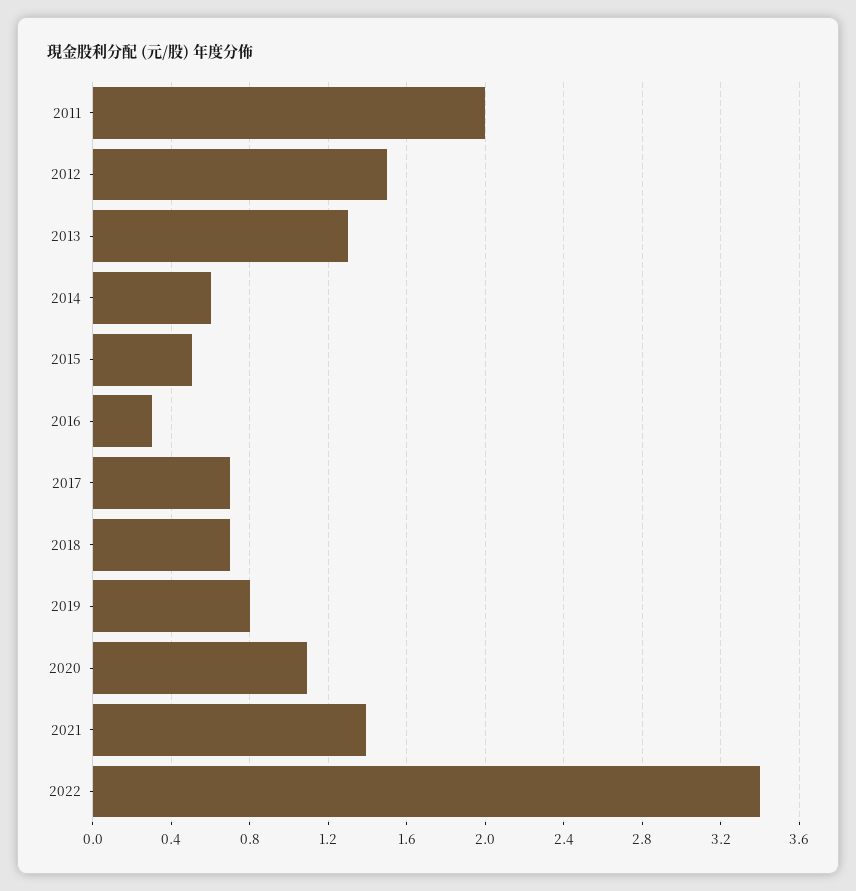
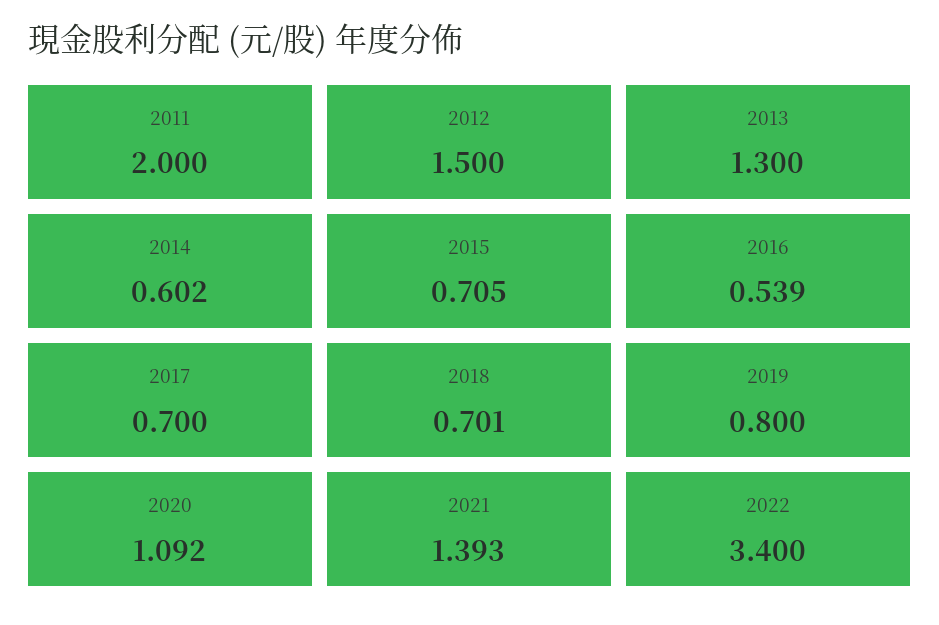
  {
    "2011": 2,
    "2012": 1.5,
    "2013": 1.3,
    "2014": 0.602,
-   "2015": 0.5,
+   "2015": 0.705,
-   "2016": 0.3,
+   "2016": 0.539,
    "2017": 0.7,
    "2018": 0.701,
    "2019": 0.8,
    "2020": 1.092,
    "2021": 1.393,
    "2022": 3.4
  }

